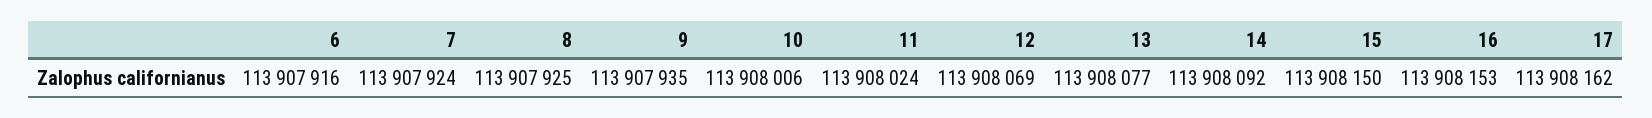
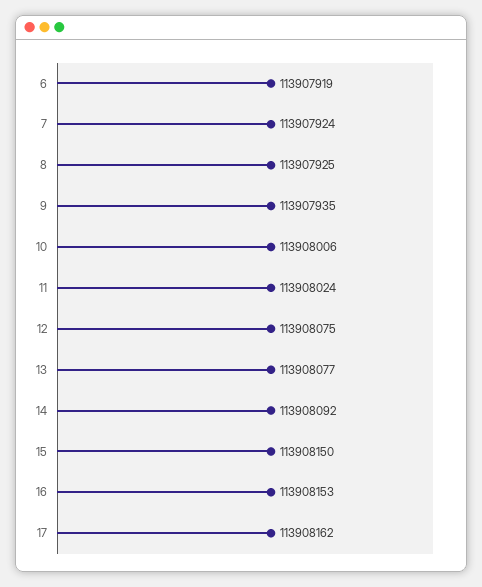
  {
-   "6": 113907916,
+   "6": 113907919,
    "7": 113907924,
    "8": 113907925,
    "9": 113907935,
    "10": 113908006,
    "11": 113908024,
-   "12": 113908069,
+   "12": 113908075,
    "13": 113908077,
    "14": 113908092,
    "15": 113908150,
    "16": 113908153,
    "17": 113908162
  }

